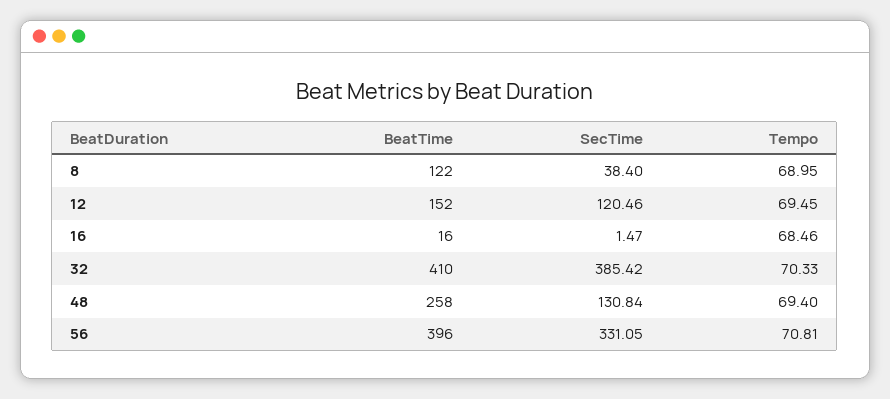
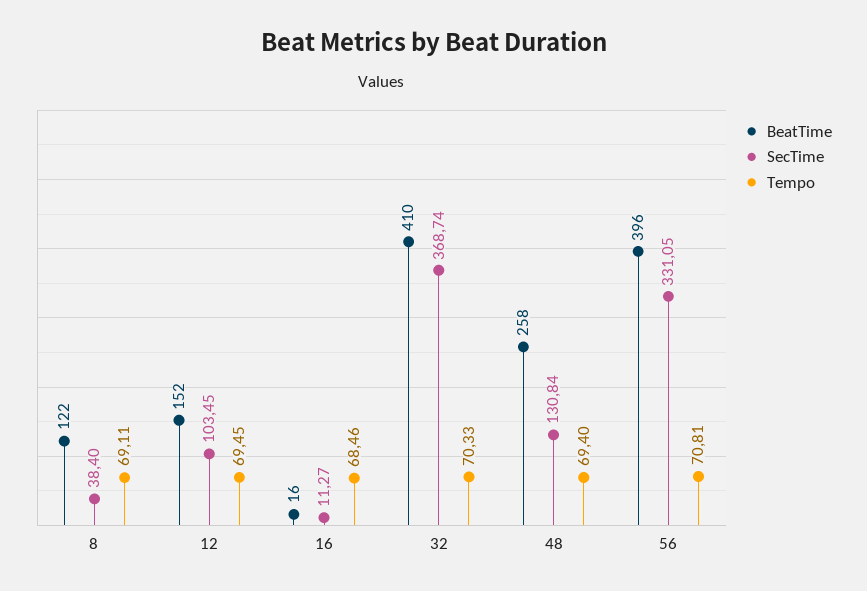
  {
    "BeatTime": {
      "8": 122,
      "12": 152,
      "16": 16,
      "32": 410,
      "48": 258,
      "56": 396
    },
    "SecTime": {
      "8": 38.4,
-     "12": 120.46,
+     "12": 103.45,
-     "16": 1.47,
+     "16": 11.27,
-     "32": 385.42,
+     "32": 368.74,
      "48": 130.84,
      "56": 331.05
    },
    "Tempo": {
-     "8": 68.95,
+     "8": 69.11,
      "12": 69.45,
      "16": 68.46,
      "32": 70.33,
      "48": 69.4,
      "56": 70.81
    }
  }

